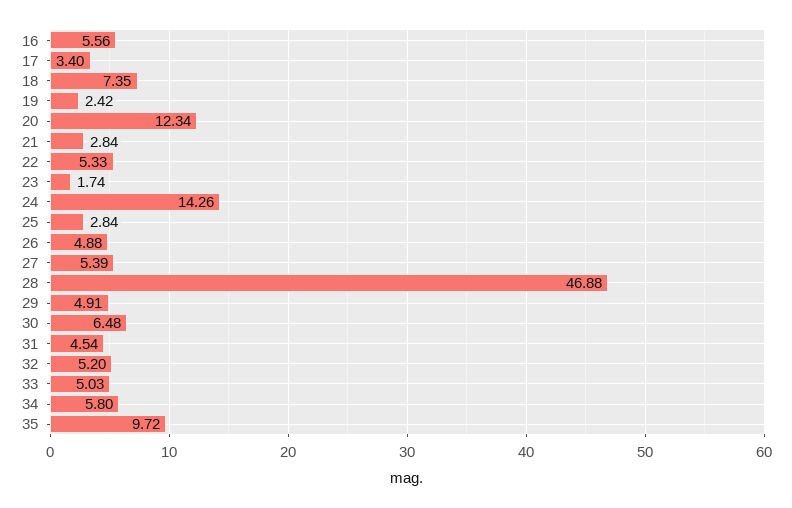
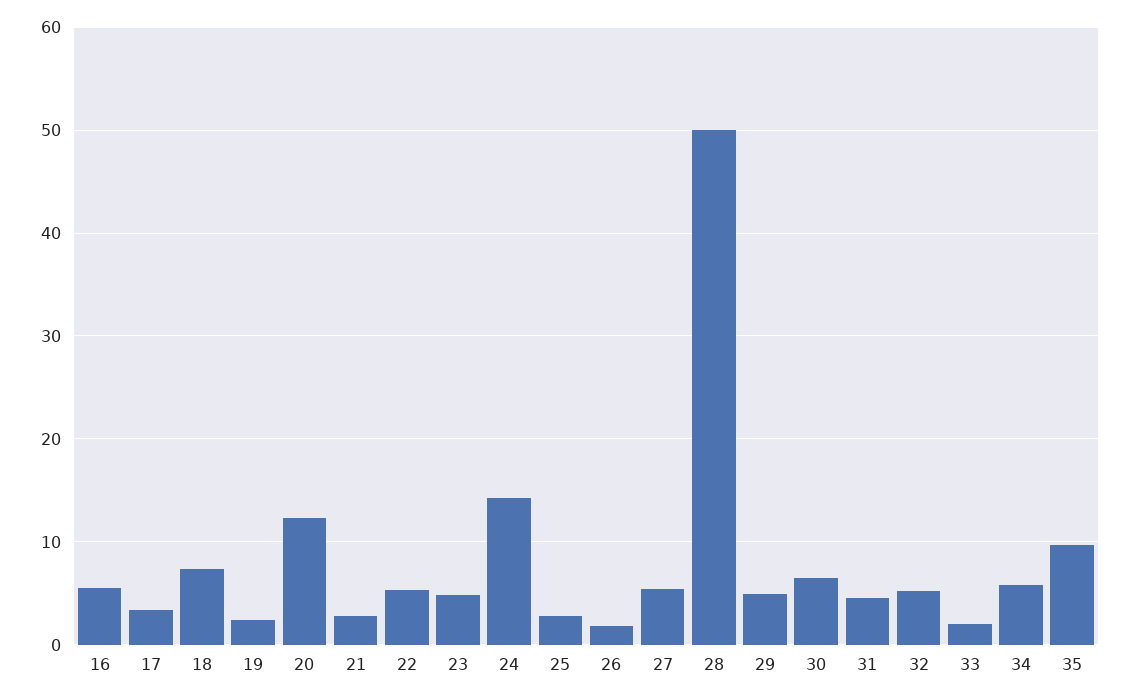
  {
    "16": 5.56,
    "17": 3.4,
    "18": 7.35,
    "19": 2.42,
    "20": 12.34,
    "21": 2.84,
    "22": 5.33,
-   "23": 1.74,
+   "23": 5,
    "24": 14.26,
    "25": 2.84,
-   "26": 4.88,
+   "26": 2,
    "27": 5.39,
-   "28": 46.88,
+   "28": 50,
    "29": 4.91,
    "30": 6.48,
    "31": 4.54,
    "32": 5.2,
-   "33": 5.03,
+   "33": 2,
    "34": 5.8,
    "35": 9.72
  }

